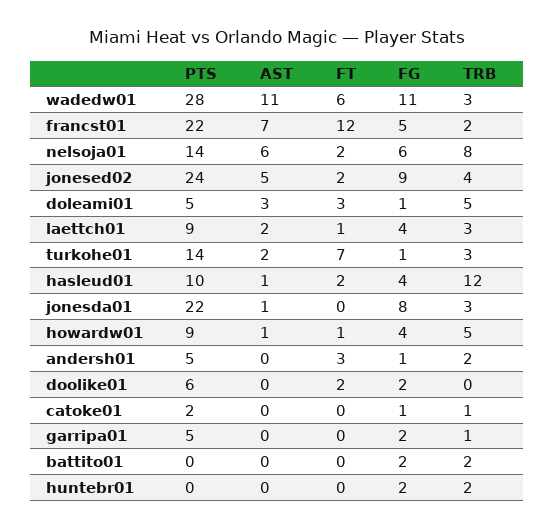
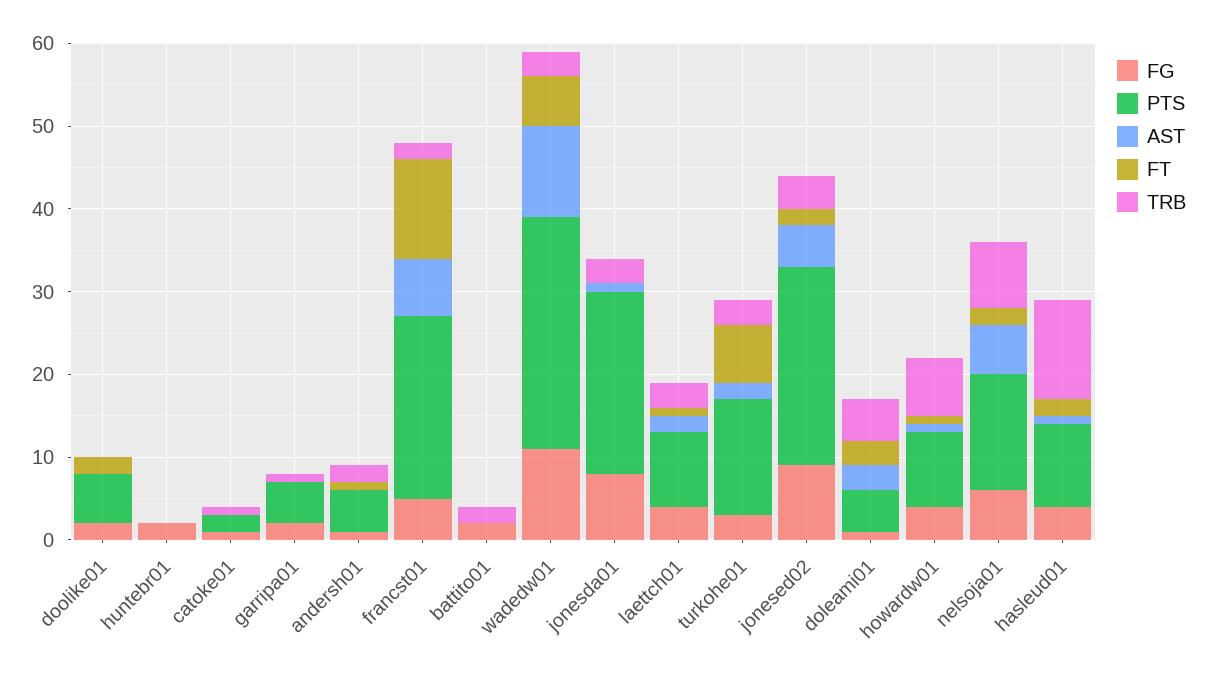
  {
    "PTS": {
      "wadedw01": 28,
      "francst01": 22,
      "nelsoja01": 14,
      "jonesed02": 24,
      "doleami01": 5,
      "laettch01": 9,
      "turkohe01": 14,
      "hasleud01": 10,
      "jonesda01": 22,
      "howardw01": 9,
      "andersh01": 5,
      "doolike01": 6,
      "catoke01": 2,
      "garripa01": 5,
      "battito01": 0,
      "huntebr01": 0
    },
    "AST": {
      "wadedw01": 11,
      "francst01": 7,
      "nelsoja01": 6,
      "jonesed02": 5,
      "doleami01": 3,
      "laettch01": 2,
      "turkohe01": 2,
      "hasleud01": 1,
      "jonesda01": 1,
      "howardw01": 1,
      "andersh01": 0,
      "doolike01": 0,
      "catoke01": 0,
      "garripa01": 0,
      "battito01": 0,
      "huntebr01": 0
    },
    "FT": {
      "wadedw01": 6,
      "francst01": 12,
      "nelsoja01": 2,
      "jonesed02": 2,
      "doleami01": 3,
      "laettch01": 1,
      "turkohe01": 7,
      "hasleud01": 2,
      "jonesda01": 0,
      "howardw01": 1,
-     "andersh01": 3,
+     "andersh01": 1,
      "doolike01": 2,
      "catoke01": 0,
      "garripa01": 0,
      "battito01": 0,
      "huntebr01": 0
    },
    "FG": {
      "wadedw01": 11,
      "francst01": 5,
      "nelsoja01": 6,
      "jonesed02": 9,
      "doleami01": 1,
      "laettch01": 4,
-     "turkohe01": 1,
+     "turkohe01": 3,
      "hasleud01": 4,
      "jonesda01": 8,
      "howardw01": 4,
      "andersh01": 1,
      "doolike01": 2,
      "catoke01": 1,
      "garripa01": 2,
      "battito01": 2,
      "huntebr01": 2
    },
    "TRB": {
      "wadedw01": 3,
      "francst01": 2,
      "nelsoja01": 8,
      "jonesed02": 4,
      "doleami01": 5,
      "laettch01": 3,
      "turkohe01": 3,
      "hasleud01": 12,
      "jonesda01": 3,
-     "howardw01": 5,
+     "howardw01": 7,
      "andersh01": 2,
      "doolike01": 0,
      "catoke01": 1,
      "garripa01": 1,
      "battito01": 2,
-     "huntebr01": 2
+     "huntebr01": 0
    }
  }

